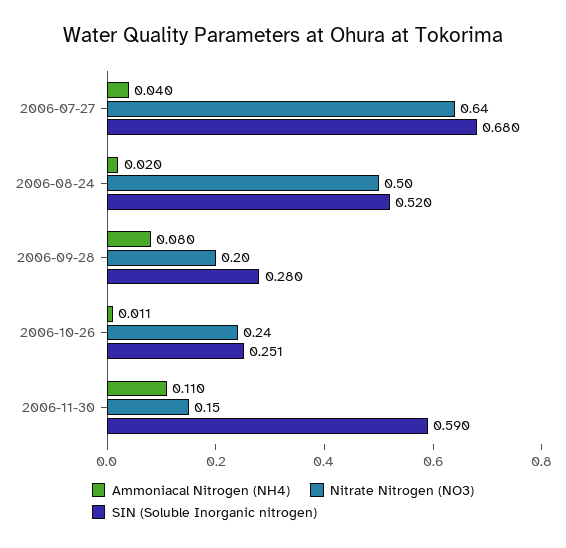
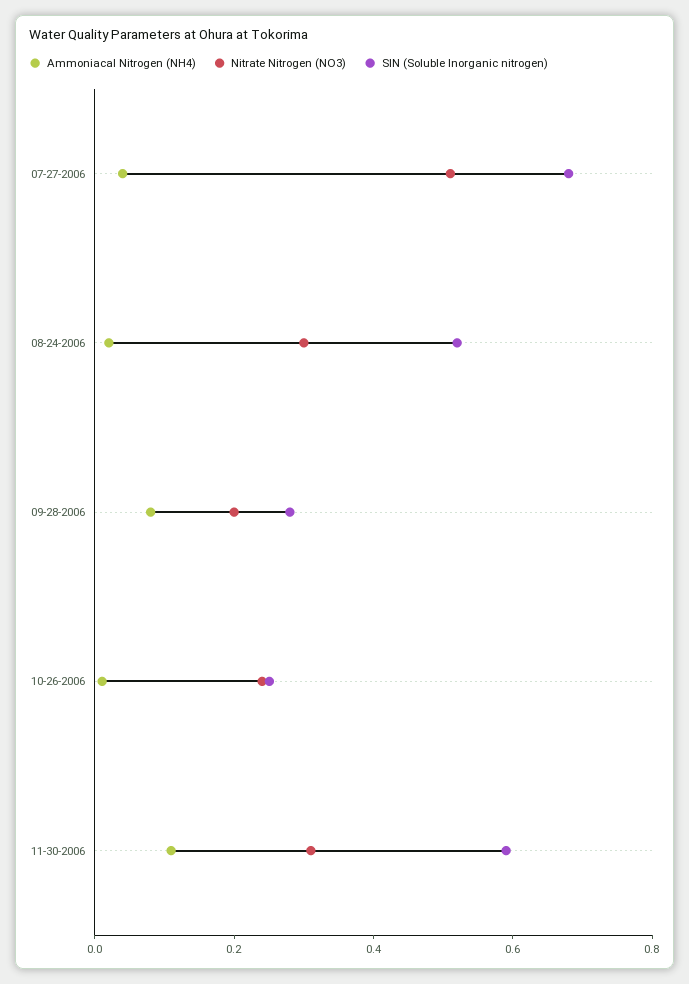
  {
    "Ammoniacal Nitrogen (NH4)": {
      "2006-07-27": 0.04,
      "2006-08-24": 0.02,
      "2006-09-28": 0.08,
      "2006-10-26": 0.011,
      "2006-11-30": 0.11
    },
    "Nitrate Nitrogen (NO3)": {
-     "2006-07-27": 0.64,
+     "2006-07-27": 0.5,
-     "2006-08-24": 0.5,
+     "2006-08-24": 0.3,
      "2006-09-28": 0.2,
      "2006-10-26": 0.24,
-     "2006-11-30": 0.15
+     "2006-11-30": 0.3
    },
    "SIN (Soluble Inorganic nitrogen)": {
      "2006-07-27": 0.68,
      "2006-08-24": 0.52,
      "2006-09-28": 0.28,
      "2006-10-26": 0.251,
      "2006-11-30": 0.59
    }
  }

